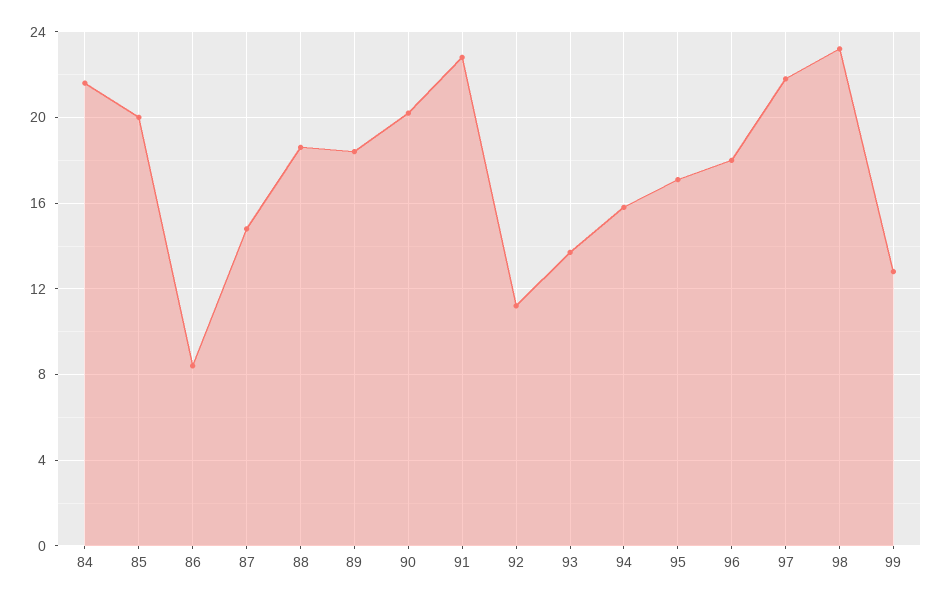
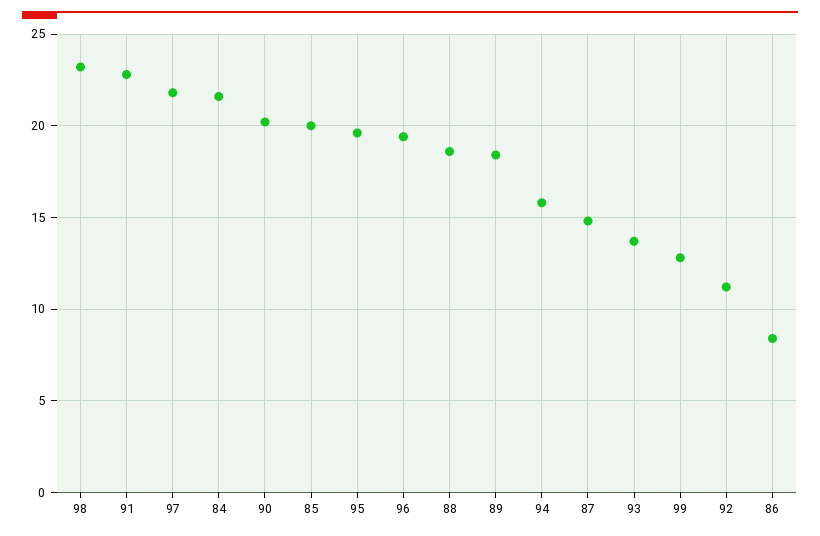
  {
    "84": 21.5,
    "85": 20,
    "86": 8.5,
    "87": 15,
    "88": 18.5,
    "89": 18.5,
    "90": 20,
    "91": 23,
    "92": 11,
    "93": 13.5,
    "94": 16,
-   "95": 17,
+   "95": 19.5,
-   "96": 18,
+   "96": 19.5,
    "97": 22,
    "98": 23,
    "99": 13
  }

